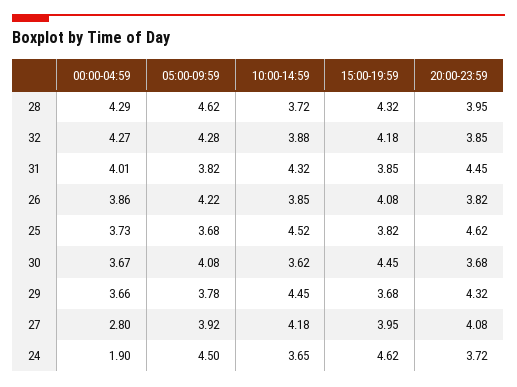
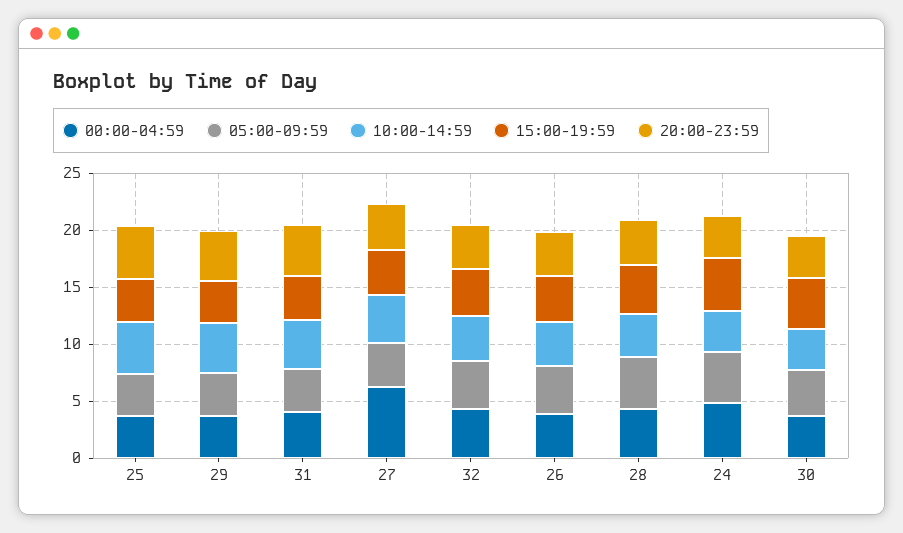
  {
    "00:00-04:59": {
      "28": 4.29,
      "32": 4.27,
      "31": 4.01,
      "26": 3.86,
      "25": 3.73,
      "30": 3.67,
      "29": 3.66,
-     "27": 2.8,
+     "27": 6,
-     "24": 1.9
+     "24": 5
    },
    "05:00-09:59": {
      "28": 4.62,
      "32": 4.28,
      "31": 3.82,
      "26": 4.22,
      "25": 3.68,
      "30": 4.08,
      "29": 3.78,
      "27": 3.92,
      "24": 4.5
    },
    "10:00-14:59": {
      "28": 3.72,
      "32": 3.88,
      "31": 4.32,
      "26": 3.85,
      "25": 4.52,
      "30": 3.62,
      "29": 4.45,
      "27": 4.18,
      "24": 3.65
    },
    "15:00-19:59": {
      "28": 4.32,
      "32": 4.18,
      "31": 3.85,
      "26": 4.08,
      "25": 3.82,
      "30": 4.45,
      "29": 3.68,
      "27": 3.95,
      "24": 4.62
    },
    "20:00-23:59": {
      "28": 3.95,
      "32": 3.85,
      "31": 4.45,
      "26": 3.82,
      "25": 4.62,
      "30": 3.68,
      "29": 4.32,
      "27": 4.08,
      "24": 3.72
    }
  }

